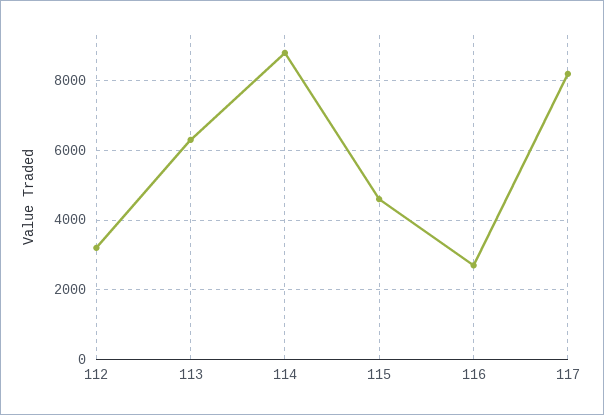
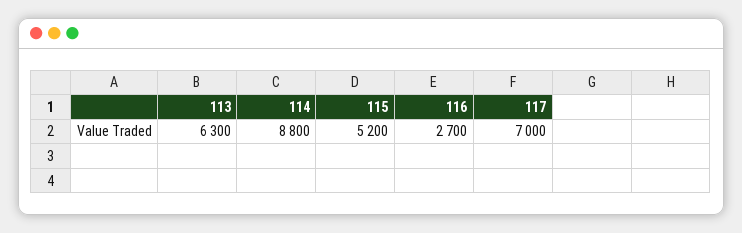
  {
-   "112": 3200,
    "113": 6300,
    "114": 8800,
-   "115": 4600,
+   "115": 5200,
    "116": 2700,
-   "117": 8200
+   "117": 7000
  }

